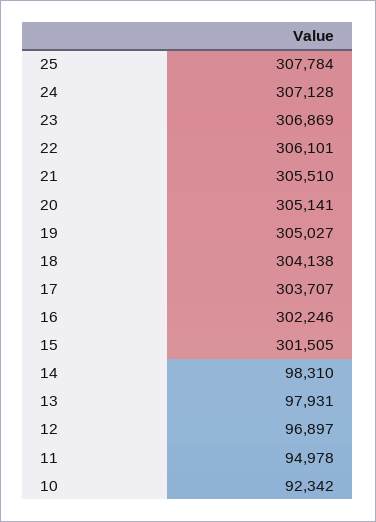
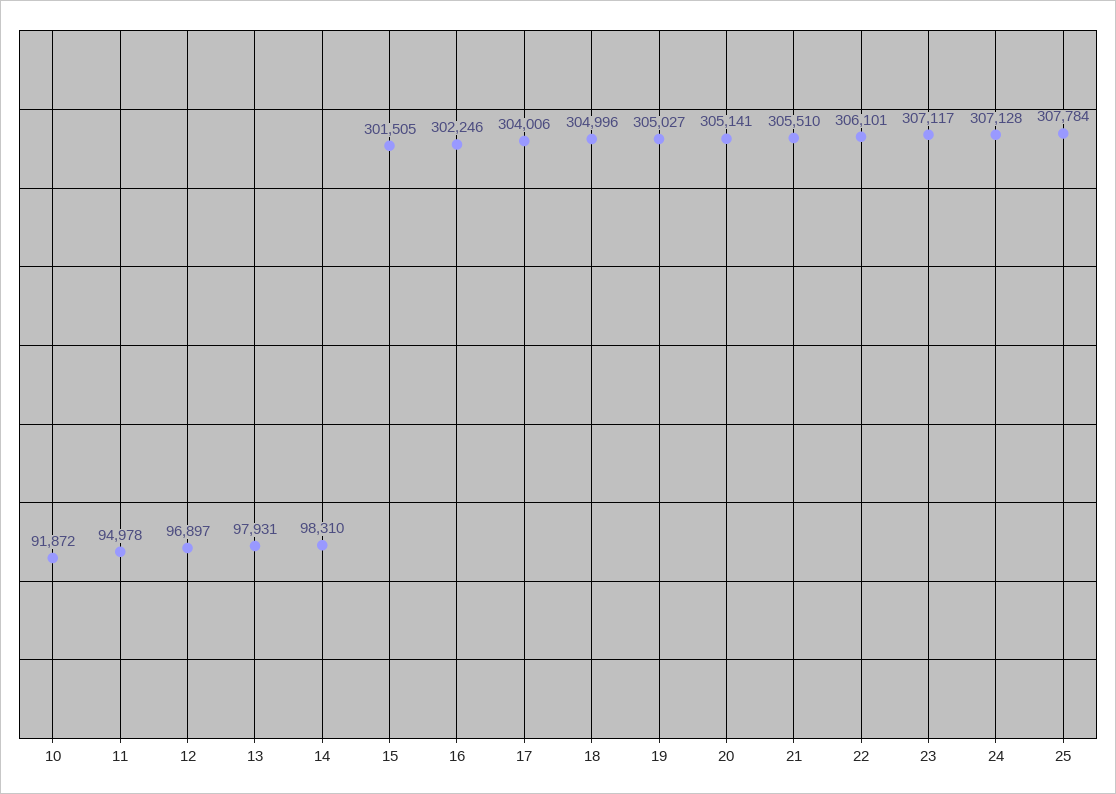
  {
    "25": 307784,
    "24": 307128,
-   "23": 306869,
+   "23": 307117,
    "22": 306101,
    "21": 305510,
    "20": 305141,
    "19": 305027,
-   "18": 304138,
+   "18": 304996,
-   "17": 303707,
+   "17": 304006,
    "16": 302246,
    "15": 301505,
    "14": 98310,
    "13": 97931,
    "12": 96897,
    "11": 94978,
-   "10": 92342
+   "10": 91872
  }

